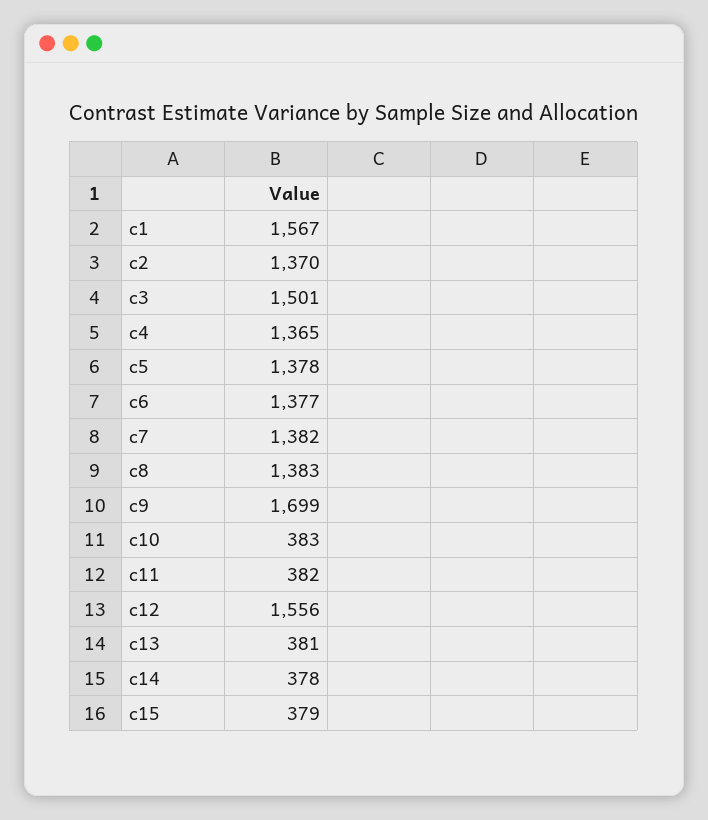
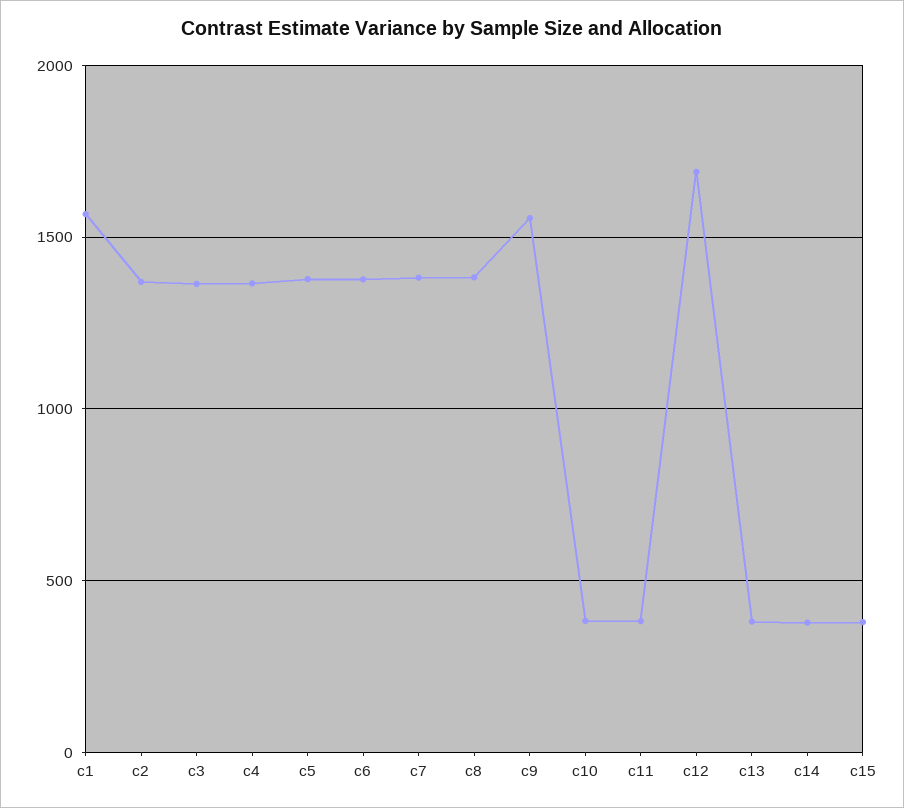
  {
    "c1": 1567,
    "c2": 1370,
-   "c3": 1501,
+   "c3": 1350,
    "c4": 1365,
    "c5": 1378,
    "c6": 1377,
    "c7": 1382,
    "c8": 1383,
-   "c9": 1699,
+   "c9": 1550,
    "c10": 383,
    "c11": 382,
-   "c12": 1556,
+   "c12": 1700,
    "c13": 381,
    "c14": 378,
    "c15": 379
  }

